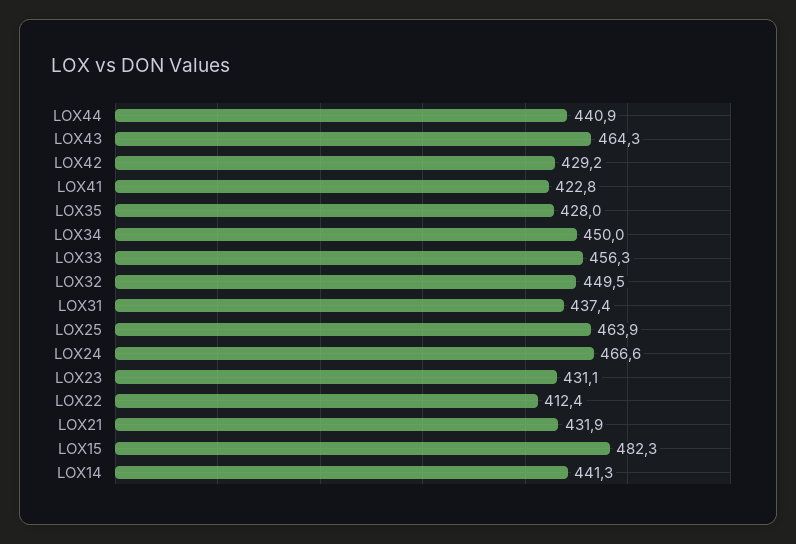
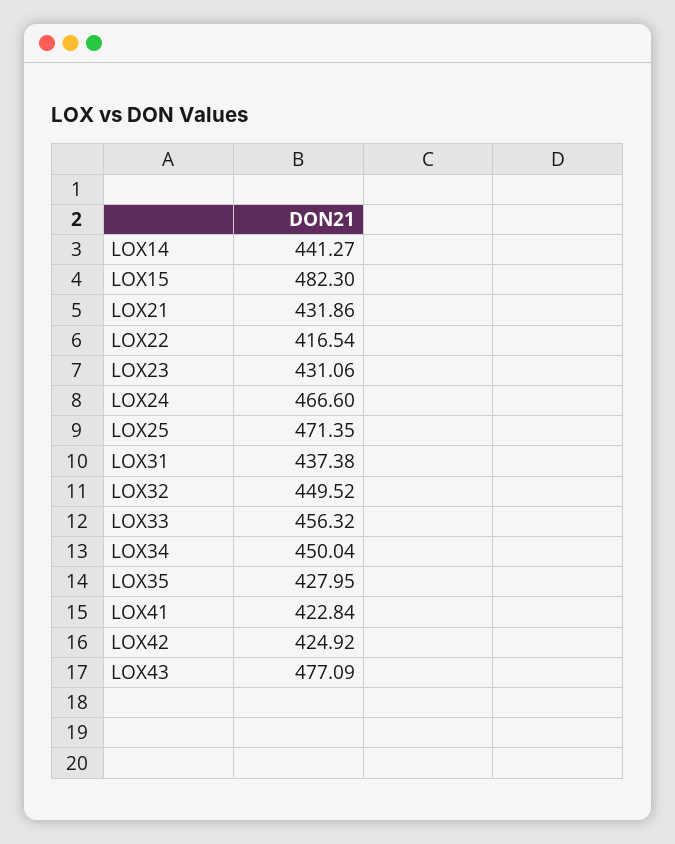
  {
-   "LOX44": 440.9,
-   "LOX43": 464.3,
+   "LOX43": 477.09,
-   "LOX42": 429.2,
+   "LOX42": 424.92,
    "LOX41": 422.84,
    "LOX35": 427.95,
    "LOX34": 450.04,
    "LOX33": 456.32,
    "LOX32": 449.52,
    "LOX31": 437.38,
-   "LOX25": 463.9,
+   "LOX25": 471.35,
    "LOX24": 466.6,
    "LOX23": 431.06,
-   "LOX22": 412.4,
+   "LOX22": 416.54,
    "LOX21": 431.86,
    "LOX15": 482.3,
    "LOX14": 441.27
  }

